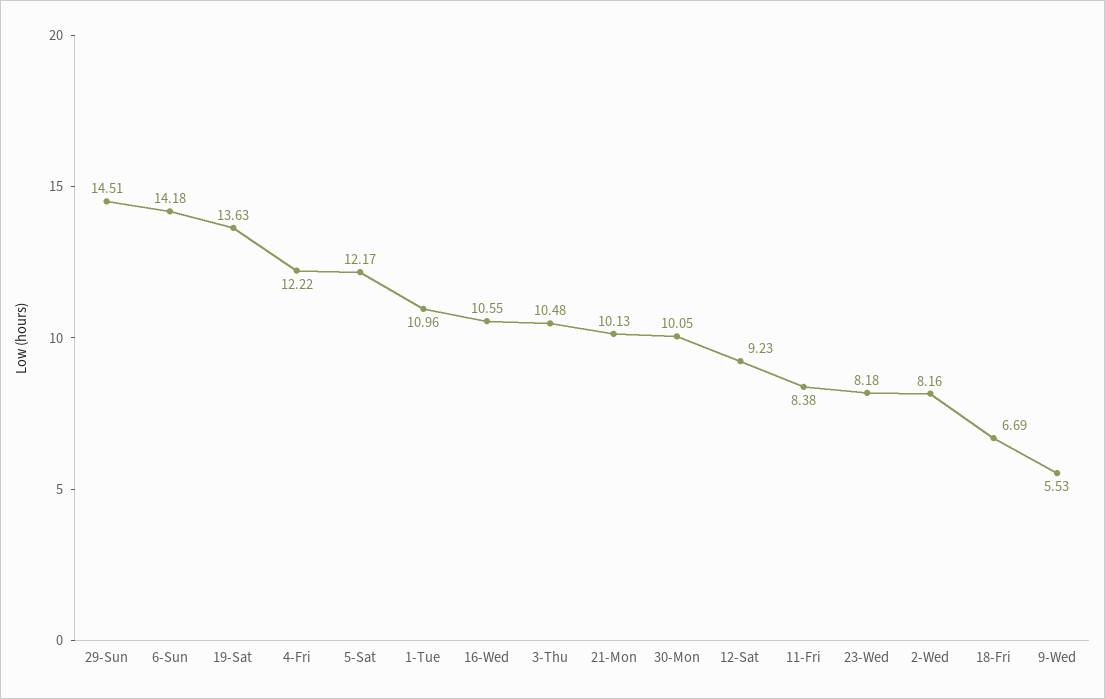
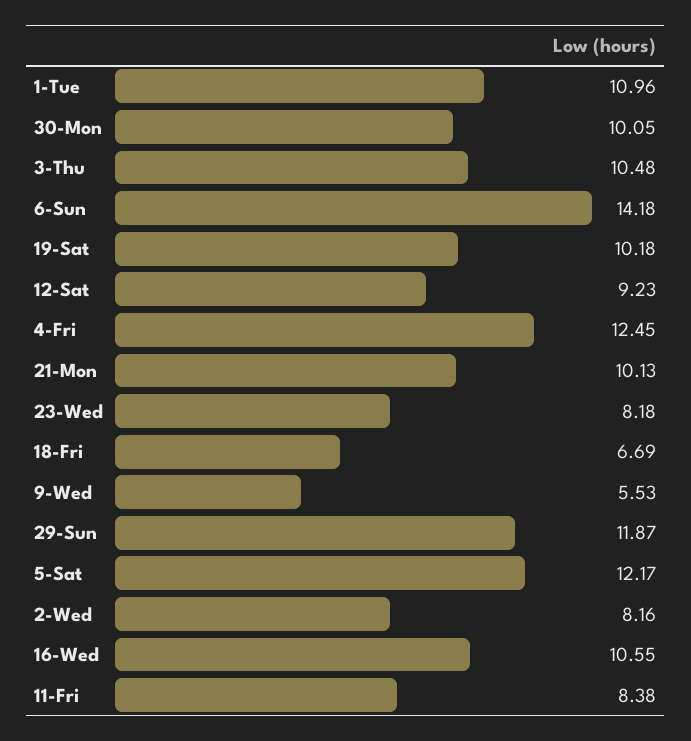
  {
-   "29-Sun": 14.51,
+   "29-Sun": 11.87,
    "6-Sun": 14.18,
-   "19-Sat": 13.63,
+   "19-Sat": 10.18,
-   "4-Fri": 12.22,
+   "4-Fri": 12.45,
    "5-Sat": 12.17,
    "1-Tue": 10.96,
    "16-Wed": 10.55,
    "3-Thu": 10.48,
    "21-Mon": 10.13,
    "30-Mon": 10.05,
    "12-Sat": 9.23,
    "11-Fri": 8.38,
    "23-Wed": 8.18,
    "2-Wed": 8.16,
    "18-Fri": 6.69,
    "9-Wed": 5.53
  }

